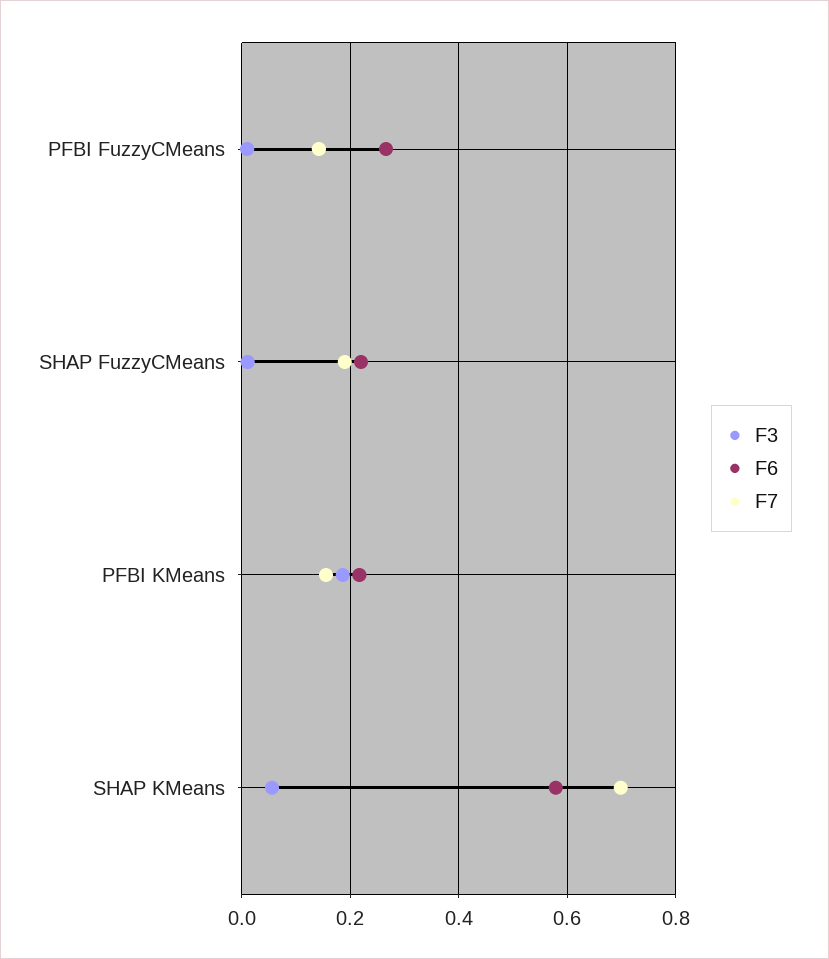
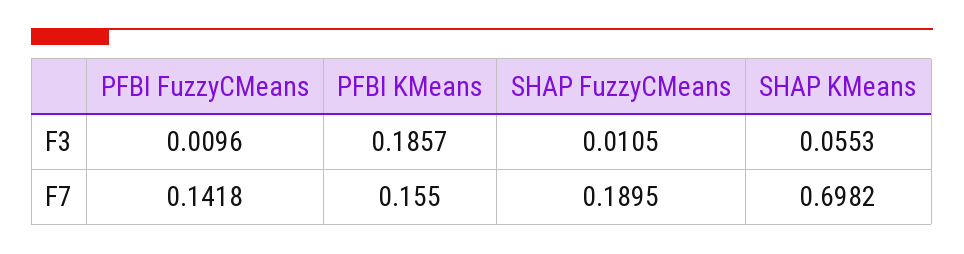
  {
    "F3": {
      "PFBI FuzzyCMeans": 0.0096,
      "SHAP FuzzyCMeans": 0.0105,
      "PFBI KMeans": 0.1857,
      "SHAP KMeans": 0.0553
    },
-   "F6": {
-     "PFBI FuzzyCMeans": 0.26,
-     "SHAP FuzzyCMeans": 0.22,
-     "PFBI KMeans": 0.22,
-     "SHAP KMeans": 0.58
-   },
    "F7": {
      "PFBI FuzzyCMeans": 0.1418,
      "SHAP FuzzyCMeans": 0.1895,
      "PFBI KMeans": 0.155,
      "SHAP KMeans": 0.6982
    }
  }

